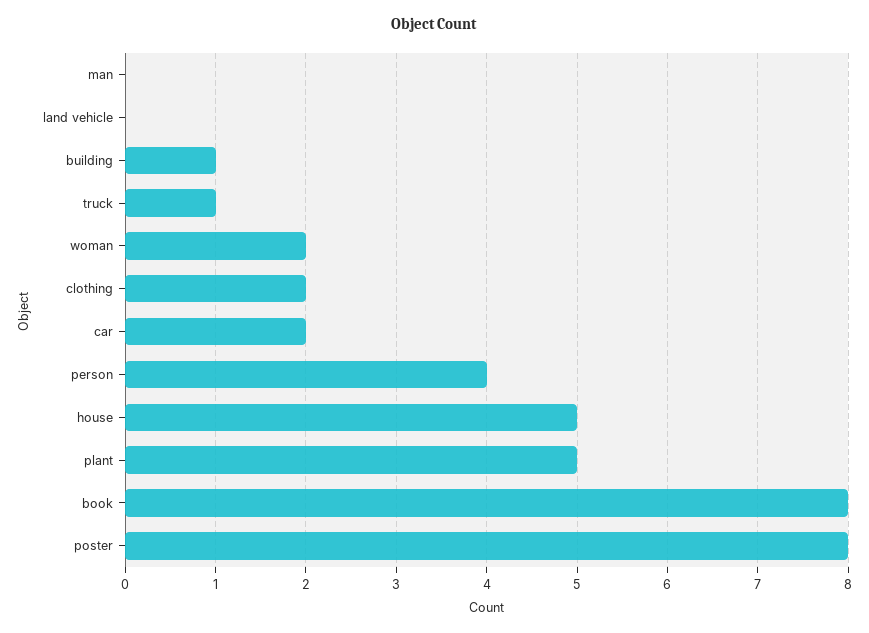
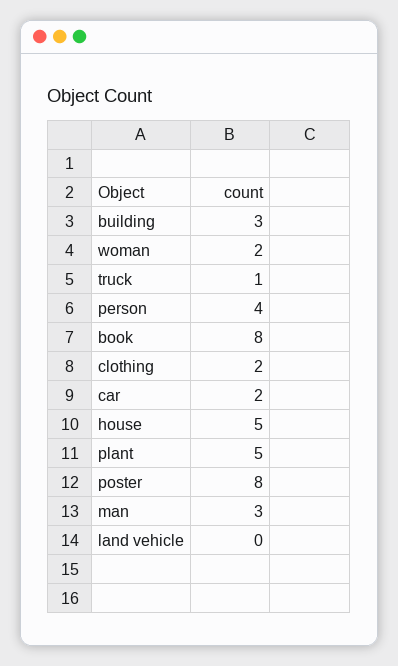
  {
-   "man": 0,
+   "man": 3,
    "land vehicle": 0,
-   "building": 1,
+   "building": 3,
    "truck": 1,
    "woman": 2,
    "clothing": 2,
    "car": 2,
    "person": 4,
    "house": 5,
    "plant": 5,
    "book": 8,
    "poster": 8
  }

